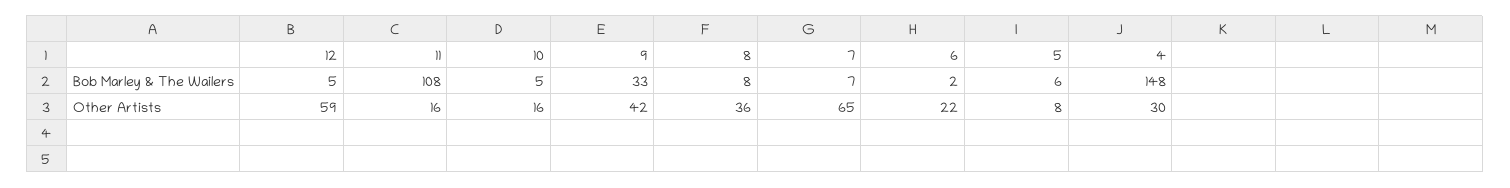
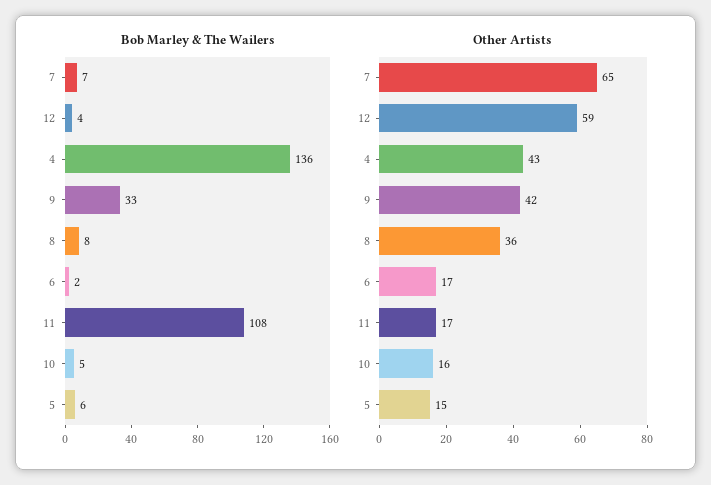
  {
    "Bob Marley & The Wailers": {
-     "12": 5,
+     "12": 4,
      "11": 108,
      "10": 5,
      "9": 33,
      "8": 8,
      "7": 7,
      "6": 2,
      "5": 6,
-     "4": 148
+     "4": 136
    },
    "Other Artists": {
      "12": 59,
-     "11": 16,
+     "11": 17,
      "10": 16,
      "9": 42,
      "8": 36,
      "7": 65,
-     "6": 22,
+     "6": 17,
-     "5": 8,
+     "5": 15,
-     "4": 30
+     "4": 43
    }
  }

